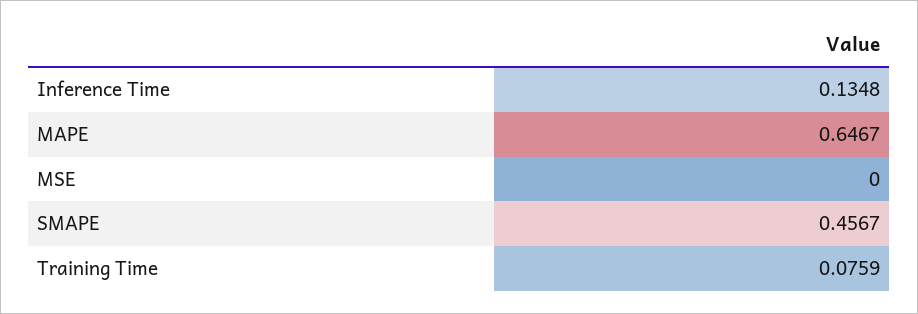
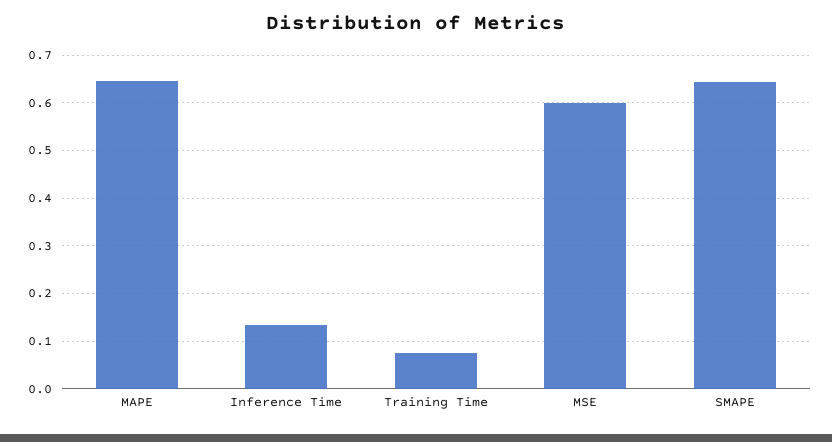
  {
    "Inference Time": 0.1348,
    "MAPE": 0.6467,
-   "MSE": 0,
+   "MSE": 0.6,
-   "SMAPE": 0.4567,
+   "SMAPE": 0.64,
    "Training Time": 0.0759
  }

